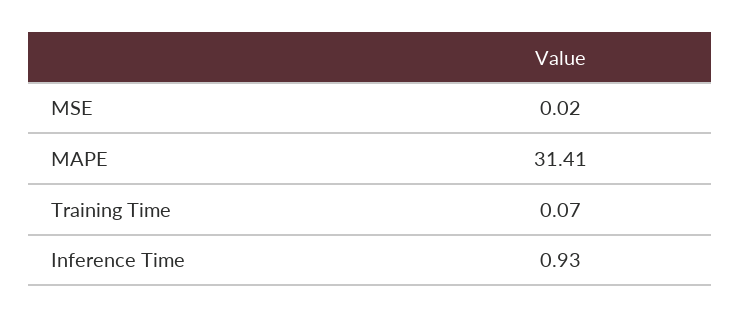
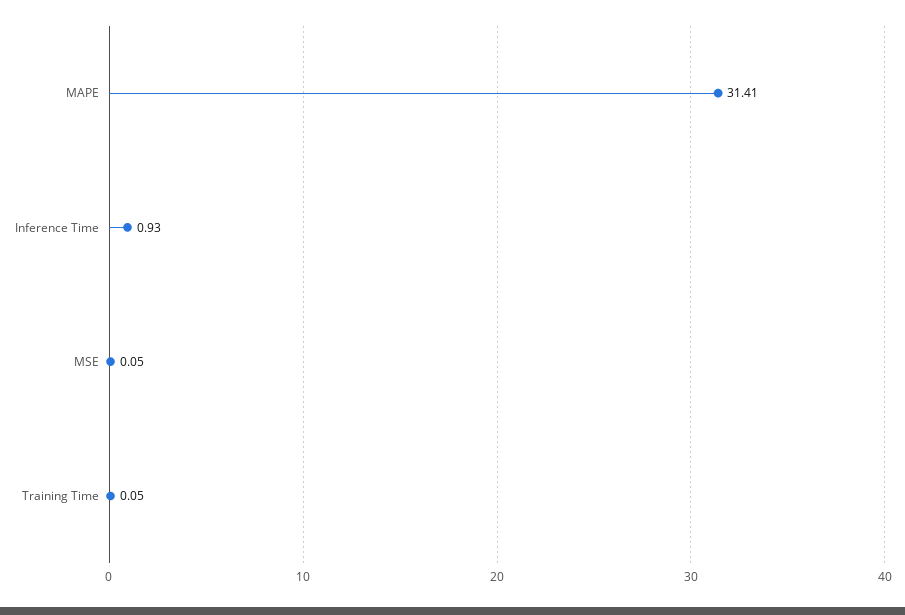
  {
-   "MSE": 0.02,
+   "MSE": 0.05,
    "MAPE": 31.41,
-   "Training Time": 0.07,
+   "Training Time": 0.05,
    "Inference Time": 0.93
  }

